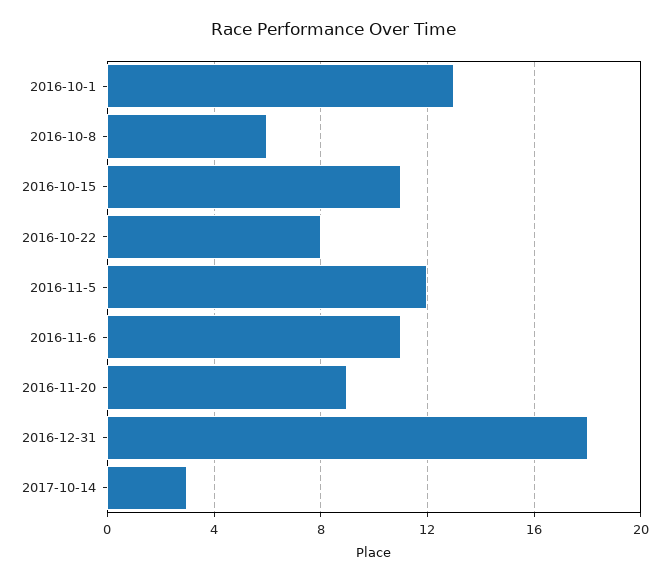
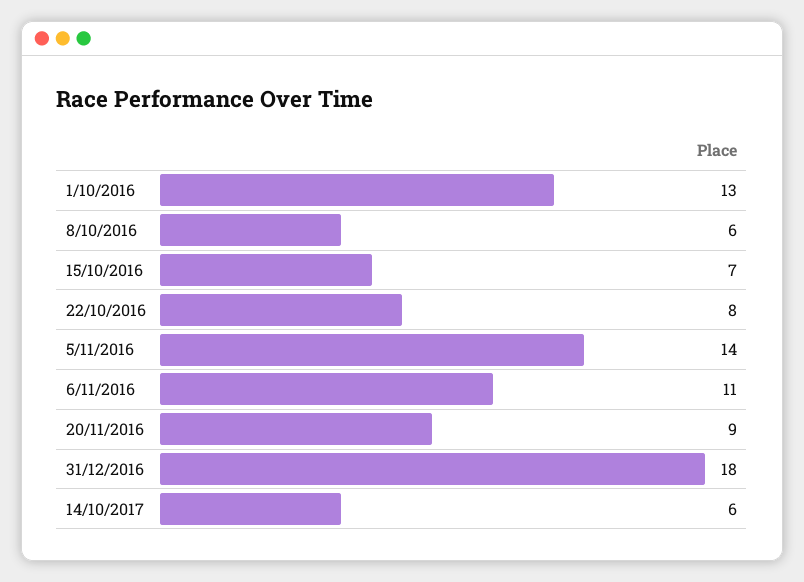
  {
    "2016-10-1": 13,
    "2016-10-8": 6,
-   "2016-10-15": 11,
+   "2016-10-15": 7,
    "2016-10-22": 8,
-   "2016-11-5": 12,
+   "2016-11-5": 14,
    "2016-11-6": 11,
    "2016-11-20": 9,
    "2016-12-31": 18,
-   "2017-10-14": 3
+   "2017-10-14": 6
  }

